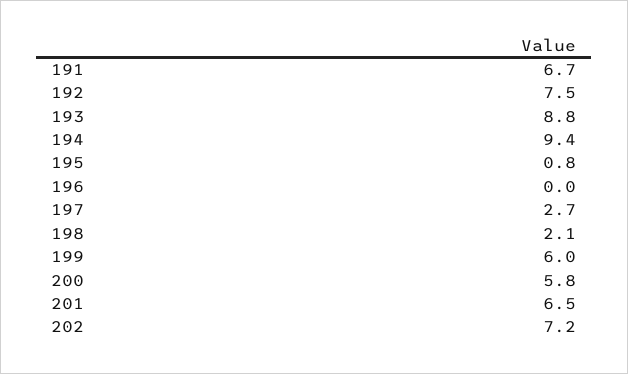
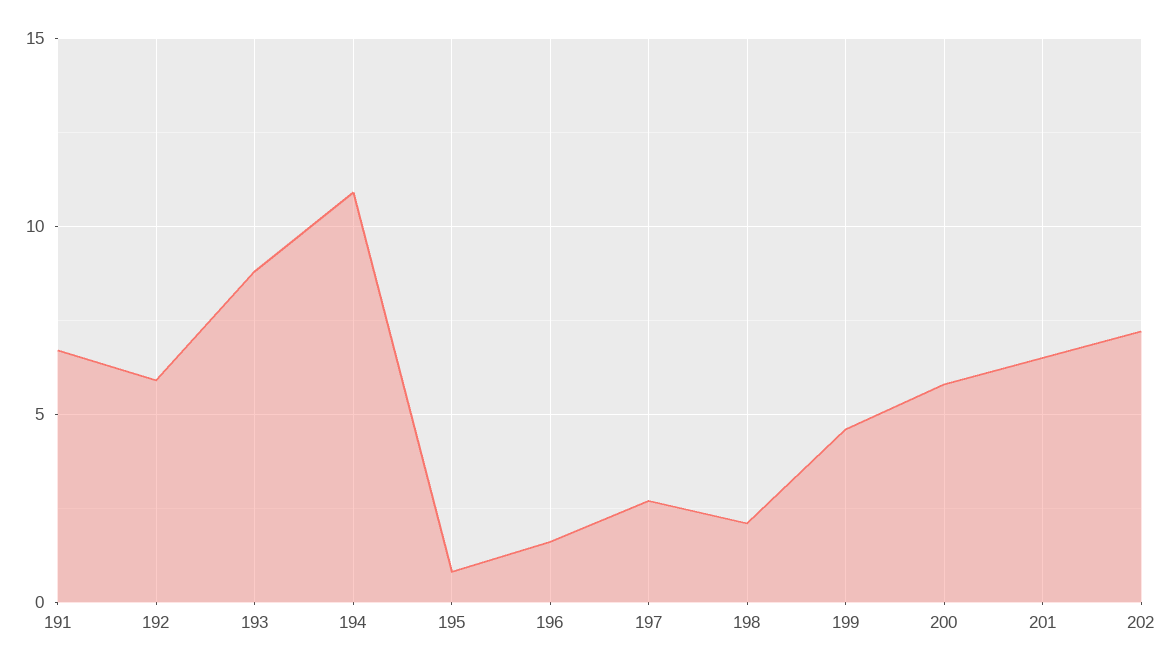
  {
    "191": 6.7,
-   "192": 7.5,
+   "192": 6,
    "193": 8.8,
-   "194": 9.4,
+   "194": 11,
    "195": 0.8,
-   "196": 0,
+   "196": 1.5,
    "197": 2.7,
    "198": 2.1,
-   "199": 6,
+   "199": 4.5,
    "200": 5.8,
    "201": 6.5,
    "202": 7.2
  }

